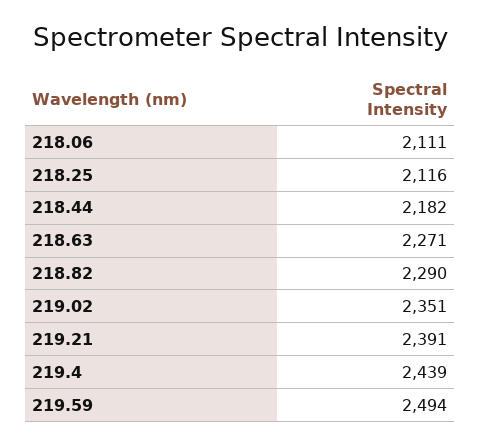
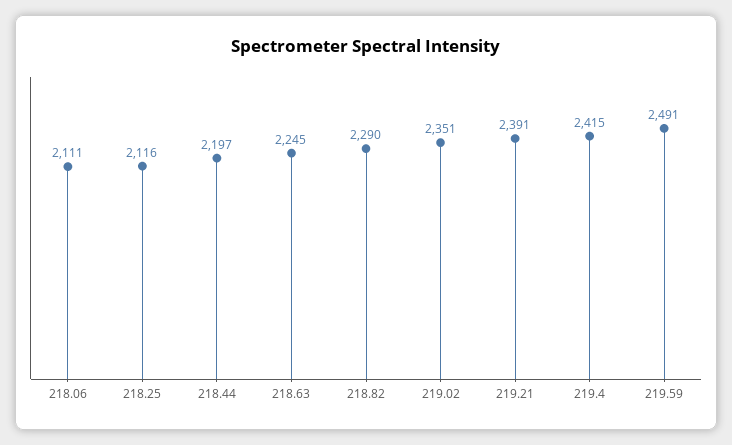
  {
    "218.06": 2111,
    "218.25": 2116,
-   "218.44": 2182,
+   "218.44": 2197,
-   "218.63": 2271,
+   "218.63": 2245,
    "218.82": 2290,
    "219.02": 2351,
    "219.21": 2391,
-   "219.4": 2439,
+   "219.4": 2415,
-   "219.59": 2494
+   "219.59": 2491
  }

